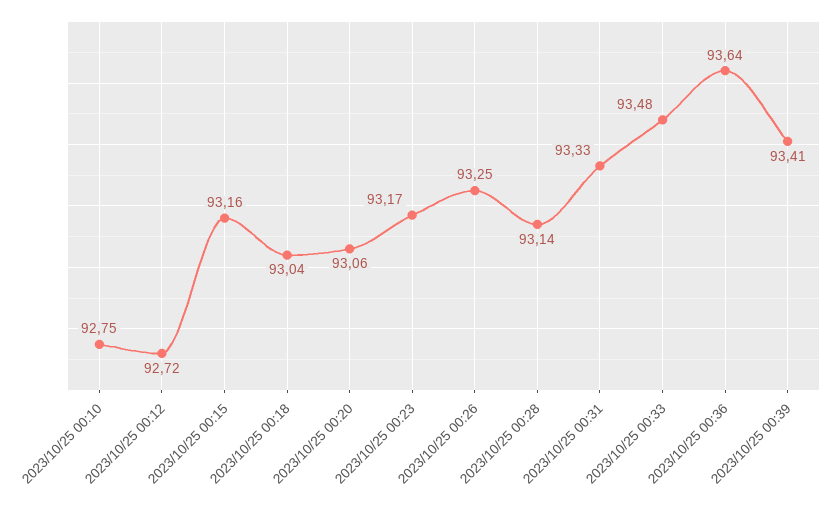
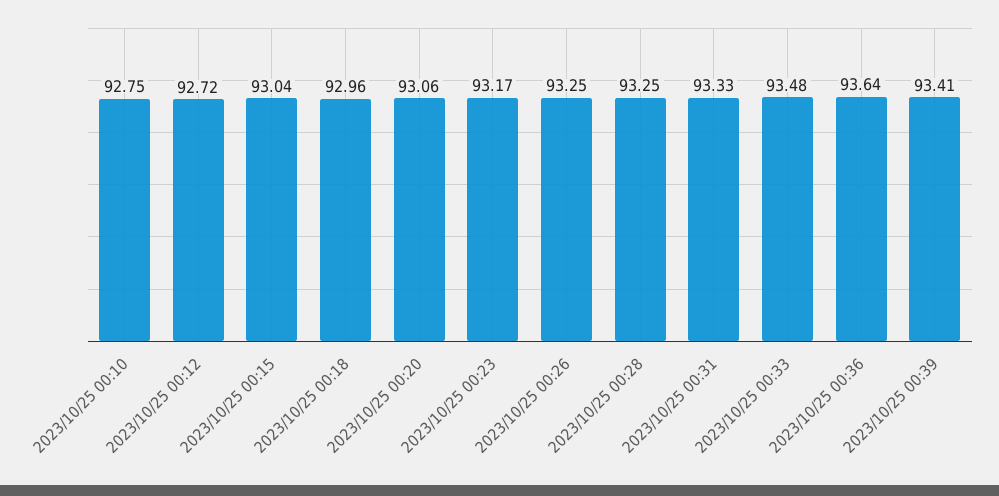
  {
    "2023/10/25 00:10": 92.75,
    "2023/10/25 00:12": 92.72,
-   "2023/10/25 00:15": 93.16,
+   "2023/10/25 00:15": 93.04,
-   "2023/10/25 00:18": 93.04,
+   "2023/10/25 00:18": 92.96,
    "2023/10/25 00:20": 93.06,
    "2023/10/25 00:23": 93.17,
    "2023/10/25 00:26": 93.25,
-   "2023/10/25 00:28": 93.14,
+   "2023/10/25 00:28": 93.25,
    "2023/10/25 00:31": 93.33,
    "2023/10/25 00:33": 93.48,
    "2023/10/25 00:36": 93.64,
    "2023/10/25 00:39": 93.41
  }

